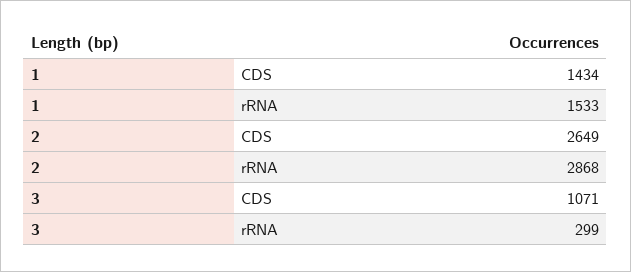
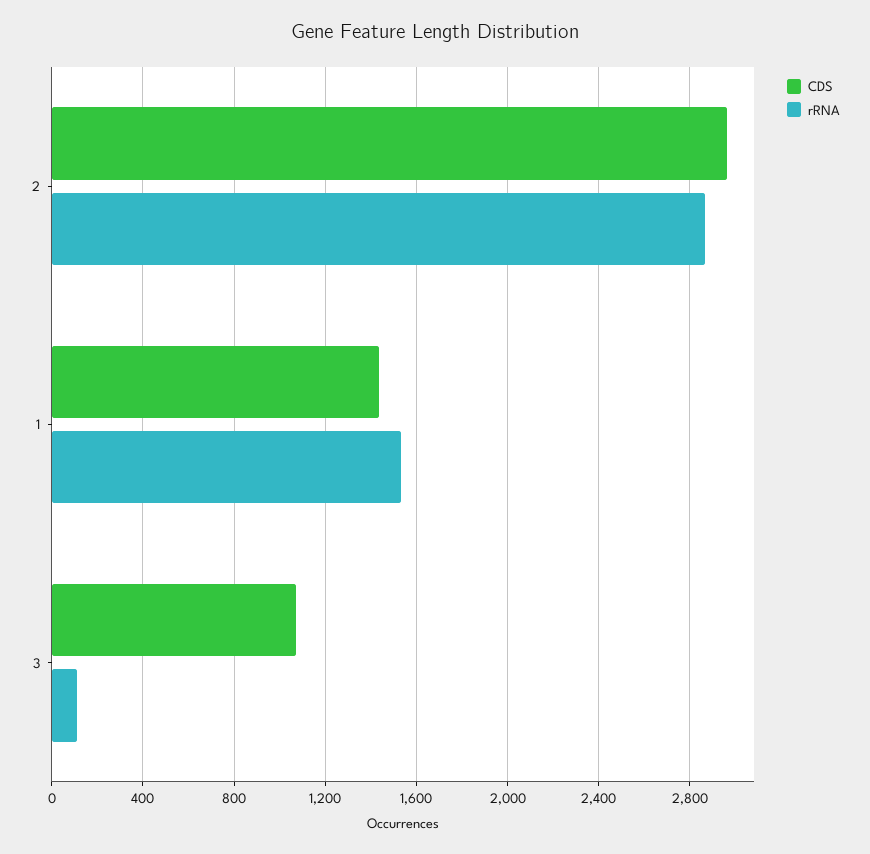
  {
    "CDS": {
      "1": 1434,
-     "2": 2649,
+     "2": 2950,
      "3": 1071
    },
    "rRNA": {
      "1": 1533,
      "2": 2868,
-     "3": 299
+     "3": 100
    }
  }

